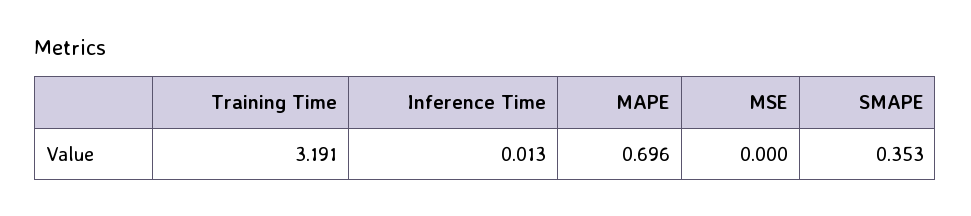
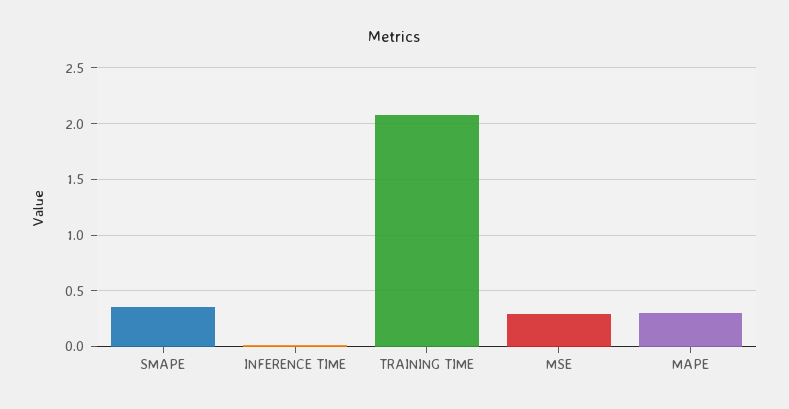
  {
-   "Training Time": 3.191,
+   "Training Time": 2.1,
    "Inference Time": 0.013,
-   "MAPE": 0.696,
+   "MAPE": 0.3,
-   "MSE": 0,
+   "MSE": 0.3,
    "SMAPE": 0.353
  }

